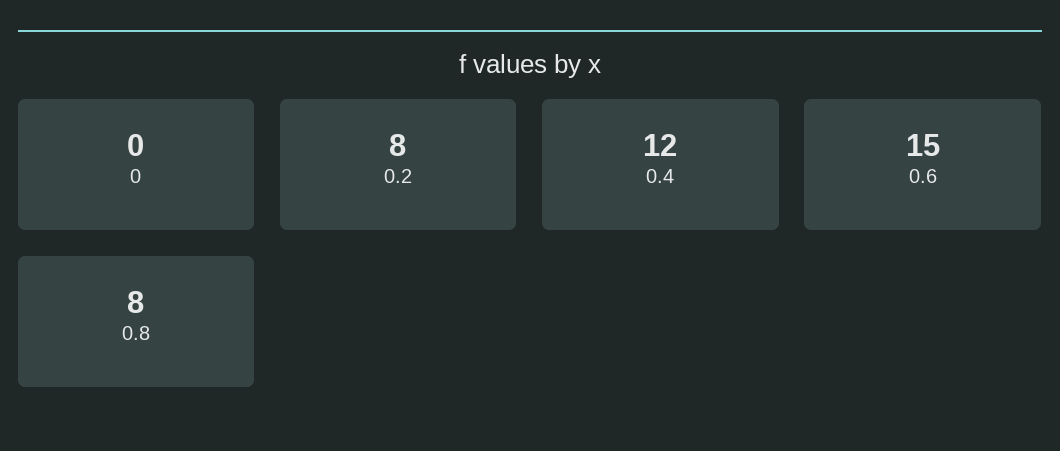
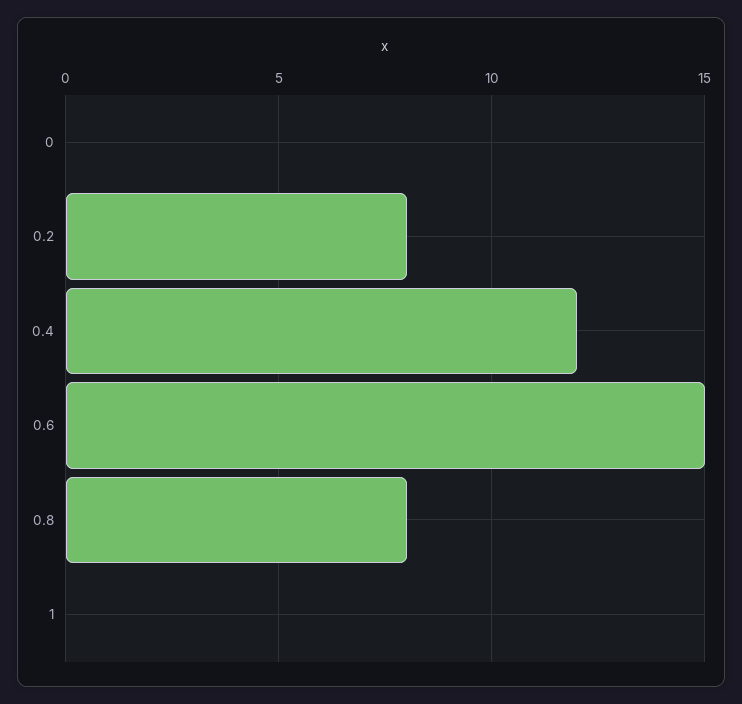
  {
    "0": 0,
    "0.2": 8,
    "0.4": 12,
    "0.6": 15,
-   "0.8": 8
+   "0.8": 8,
+   "1": 0
  }

